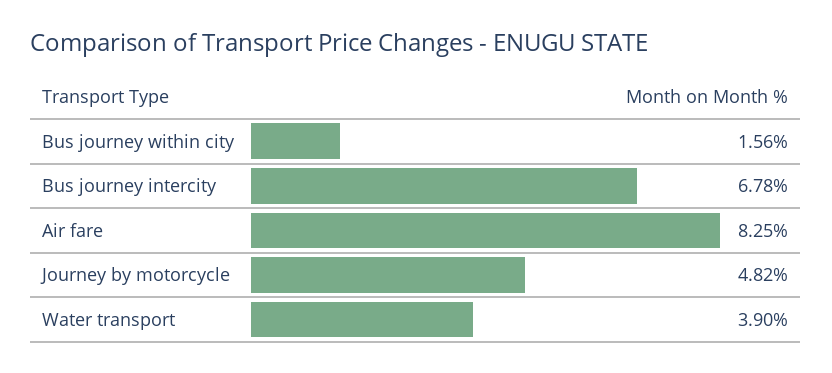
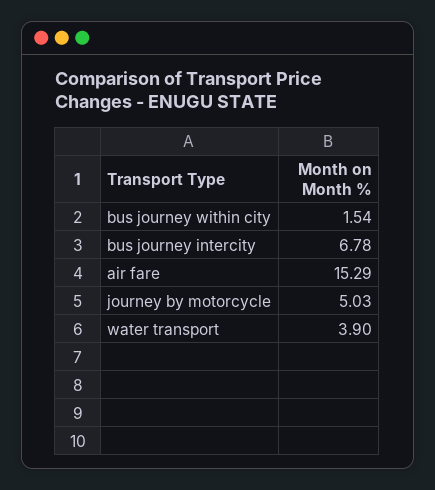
  {
-   "Bus journey within city": 1.56,
+   "Bus journey within city": 1.54,
    "Bus journey intercity": 6.78,
-   "Air fare": 8.25,
+   "Air fare": 15.29,
-   "Journey by motorcycle": 4.82,
+   "Journey by motorcycle": 5.03,
    "Water transport": 3.9
  }

